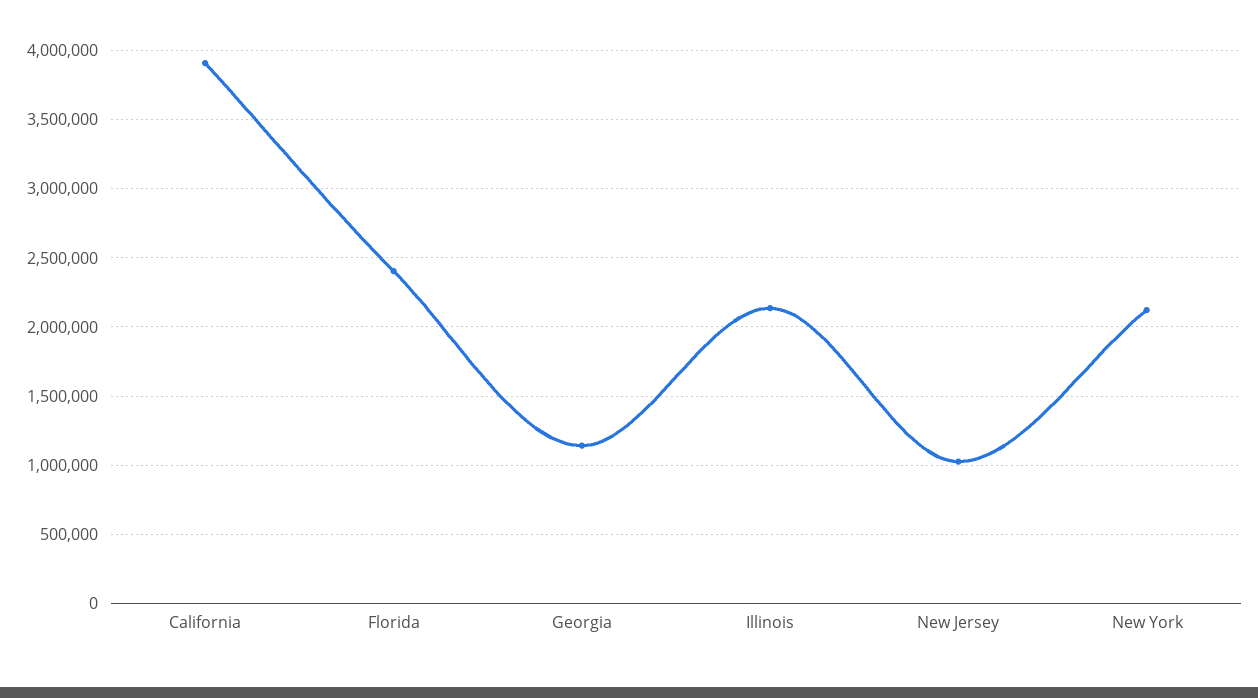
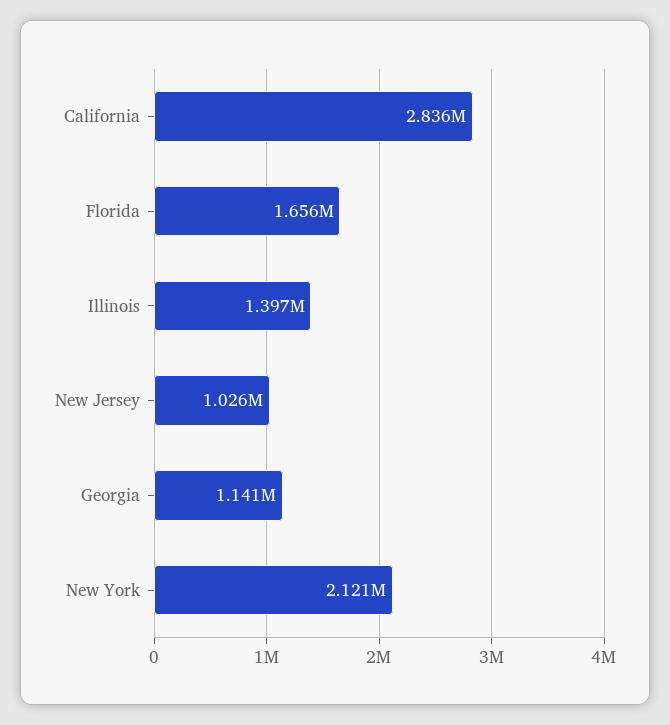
  {
-   "California": 3900000,
+   "California": 2836000,
-   "Florida": 2400000,
+   "Florida": 1656000,
    "Georgia": 1141000,
-   "Illinois": 2150000,
+   "Illinois": 1397000,
    "New Jersey": 1026000,
    "New York": 2121000
  }

